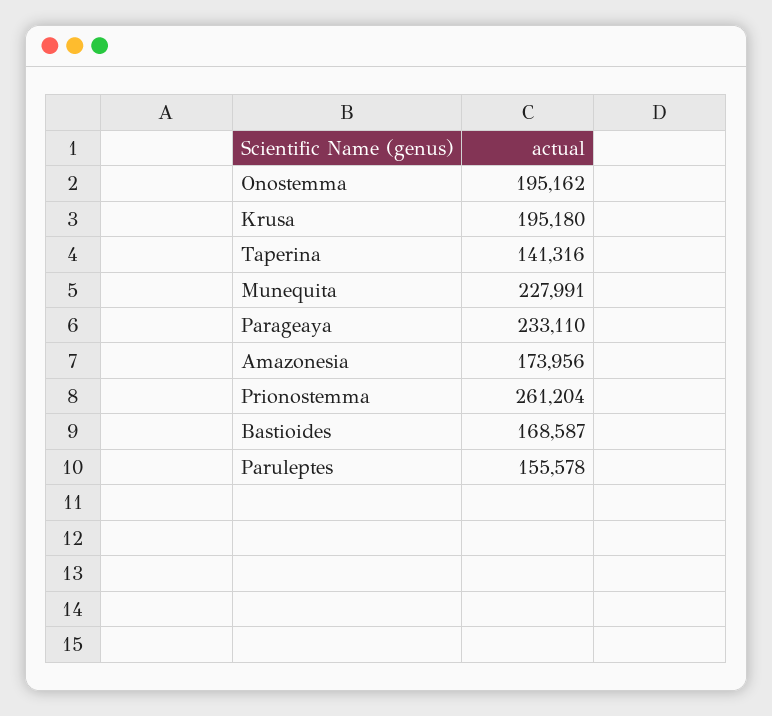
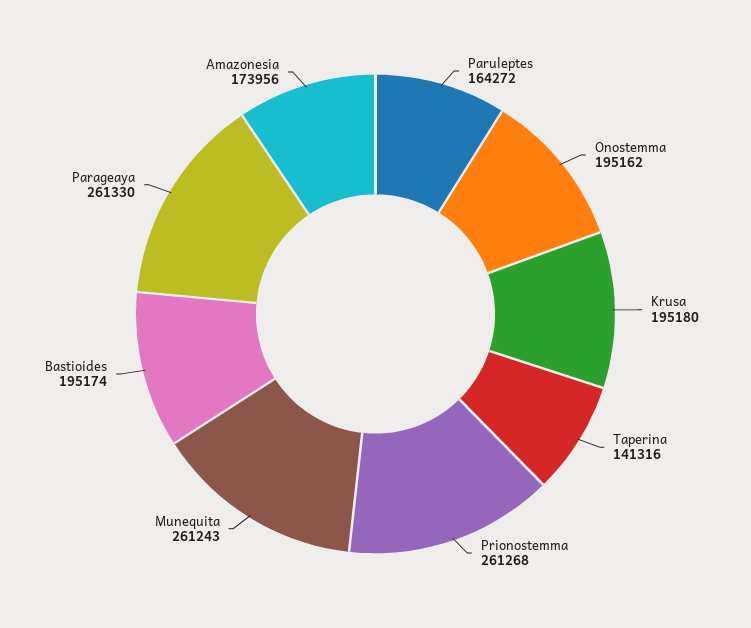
  {
    "Onostemma": 195162,
    "Krusa": 195180,
    "Taperina": 141316,
-   "Munequita": 227991,
+   "Munequita": 261243,
-   "Parageaya": 233110,
+   "Parageaya": 261330,
    "Amazonesia": 173956,
-   "Prionostemma": 261204,
+   "Prionostemma": 261268,
-   "Bastioides": 168587,
+   "Bastioides": 195174,
-   "Paruleptes": 155578
+   "Paruleptes": 164272
  }

